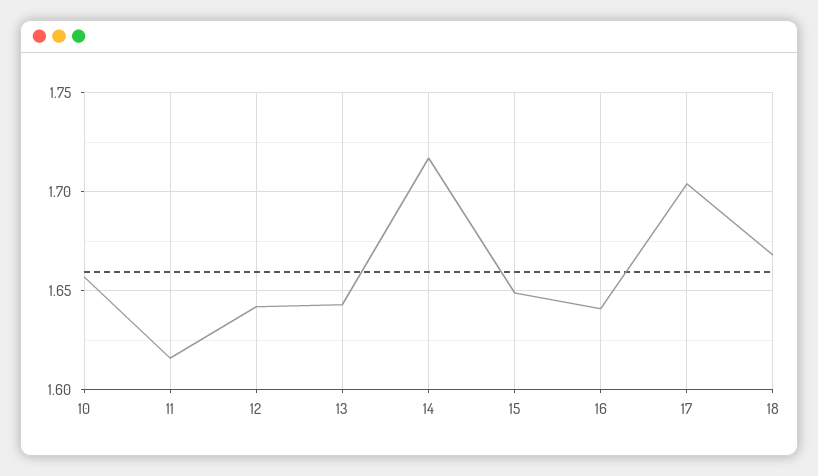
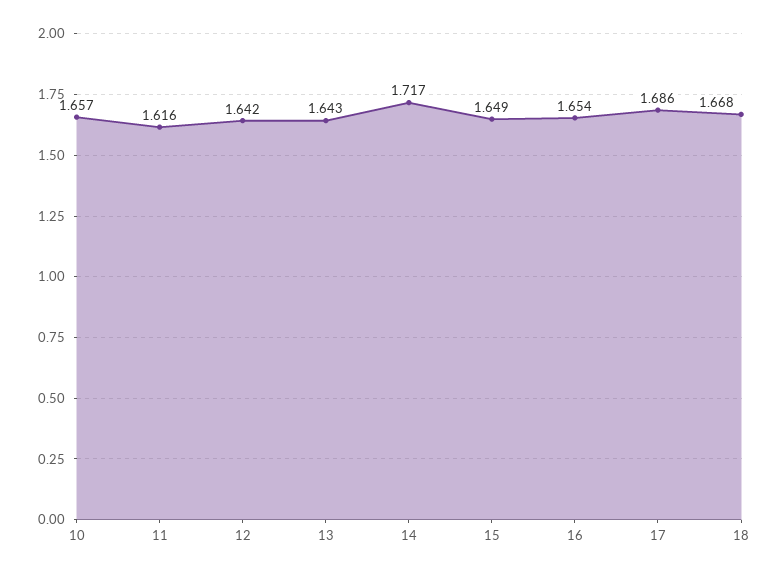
  {
    "10": 1.657,
    "11": 1.616,
    "12": 1.642,
    "13": 1.643,
    "14": 1.717,
    "15": 1.649,
-   "16": 1.64,
+   "16": 1.654,
-   "17": 1.705,
+   "17": 1.686,
    "18": 1.668
  }

